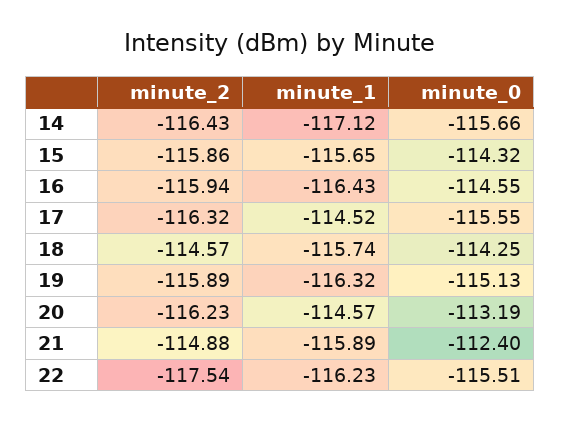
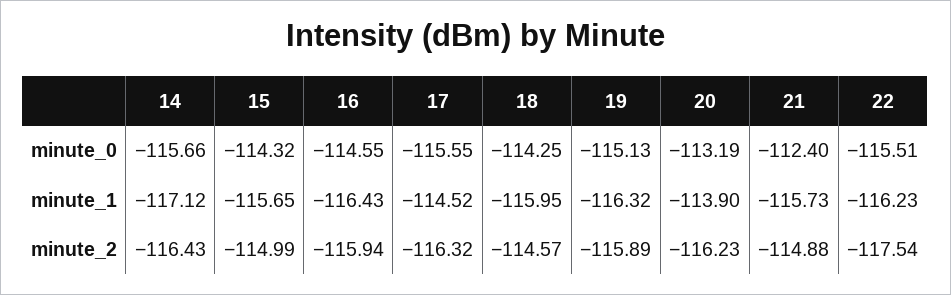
  {
    "minute_2": {
      "14": -116.43,
-     "15": -115.86,
+     "15": -114.99,
      "16": -115.94,
      "17": -116.32,
      "18": -114.57,
      "19": -115.89,
      "20": -116.23,
      "21": -114.88,
      "22": -117.54
    },
    "minute_1": {
      "14": -117.12,
      "15": -115.65,
      "16": -116.43,
      "17": -114.52,
-     "18": -115.74,
+     "18": -115.95,
      "19": -116.32,
-     "20": -114.57,
+     "20": -113.9,
-     "21": -115.89,
+     "21": -115.73,
      "22": -116.23
    },
    "minute_0": {
      "14": -115.66,
      "15": -114.32,
      "16": -114.55,
      "17": -115.55,
      "18": -114.25,
      "19": -115.13,
      "20": -113.19,
      "21": -112.4,
      "22": -115.51
    }
  }

